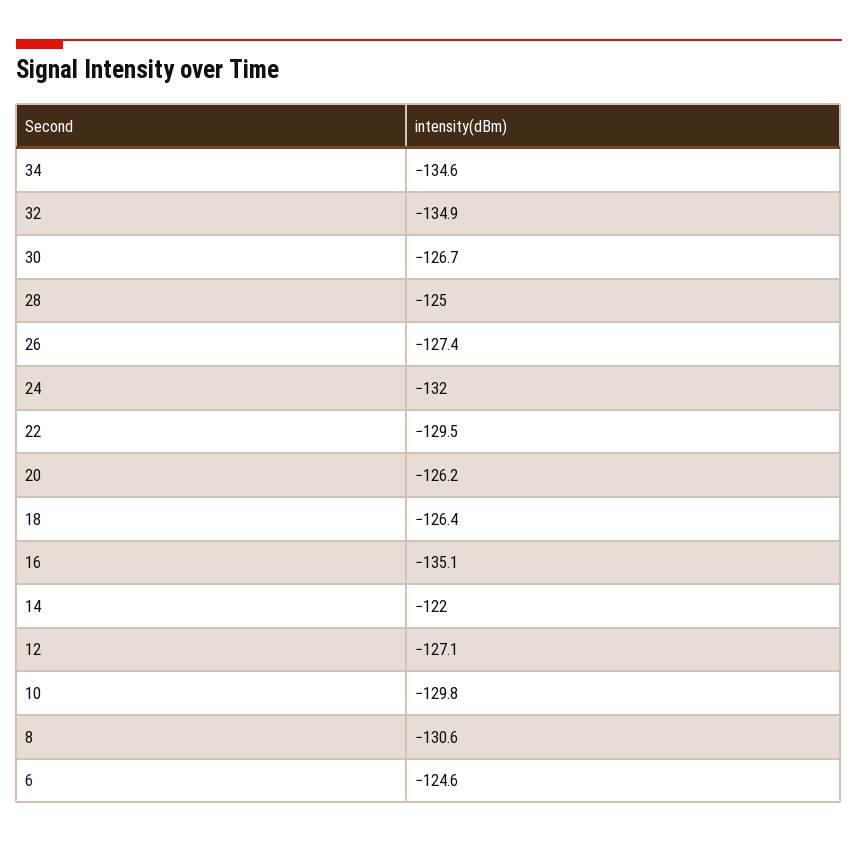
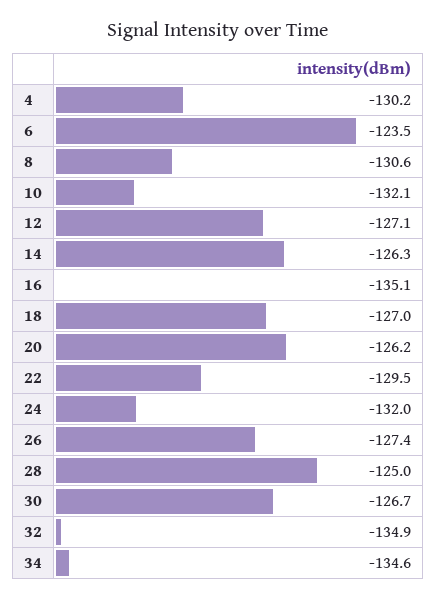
  {
    "34": -134.6,
    "32": -134.9,
    "30": -126.7,
    "28": -125,
    "26": -127.4,
    "24": -132,
    "22": -129.5,
    "20": -126.2,
-   "18": -126.4,
+   "18": -127,
    "16": -135.1,
-   "14": -122,
+   "14": -126.3,
    "12": -127.1,
-   "10": -129.8,
+   "10": -132.1,
    "8": -130.6,
-   "6": -124.6
+   "6": -123.5,
+   "4": -130.2
  }

